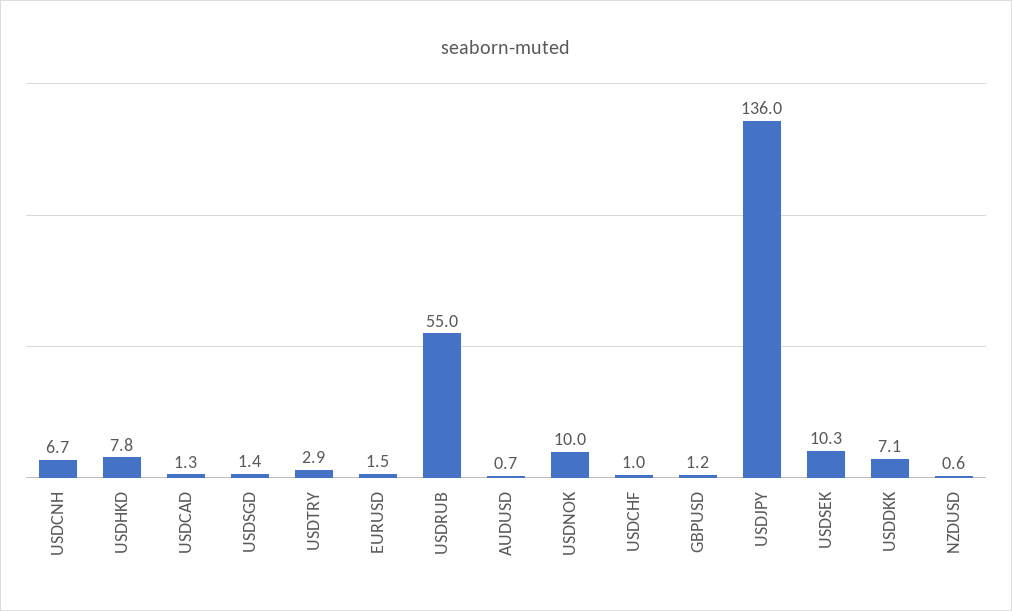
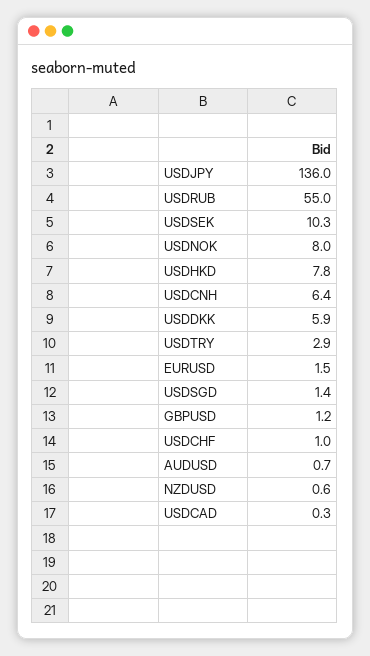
  {
-   "USDCNH": 6.7,
+   "USDCNH": 6.4,
    "USDHKD": 7.8,
-   "USDCAD": 1.3,
+   "USDCAD": 0.3,
    "USDSGD": 1.4,
    "USDTRY": 2.9,
    "EURUSD": 1.5,
    "USDRUB": 55,
    "AUDUSD": 0.7,
-   "USDNOK": 10,
+   "USDNOK": 8,
    "USDCHF": 1,
    "GBPUSD": 1.2,
    "USDJPY": 136,
    "USDSEK": 10.3,
-   "USDDKK": 7.1,
+   "USDDKK": 5.9,
    "NZDUSD": 0.6
  }

